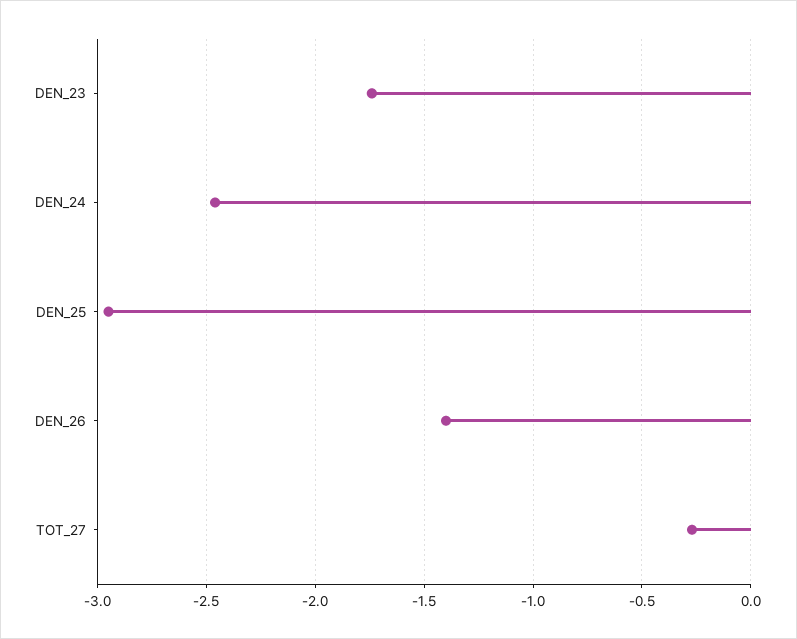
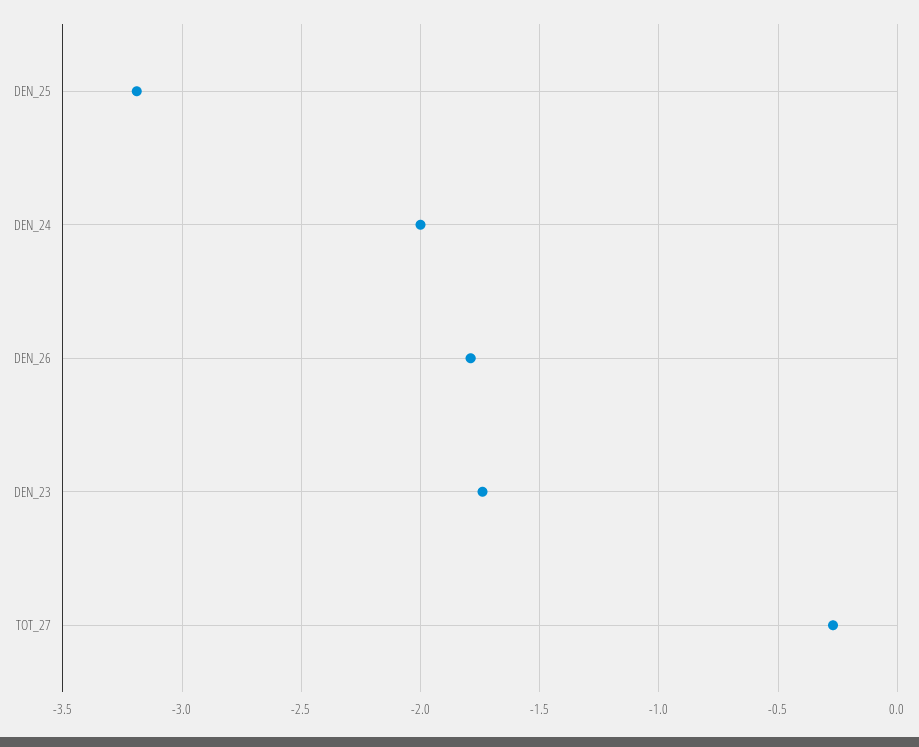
  {
    "DEN_23": -1.75,
-   "DEN_24": -2.45,
+   "DEN_24": -2,
-   "DEN_25": -2.95,
+   "DEN_25": -3.2,
-   "DEN_26": -1.4,
+   "DEN_26": -1.8,
    "TOT_27": -0.25
  }

